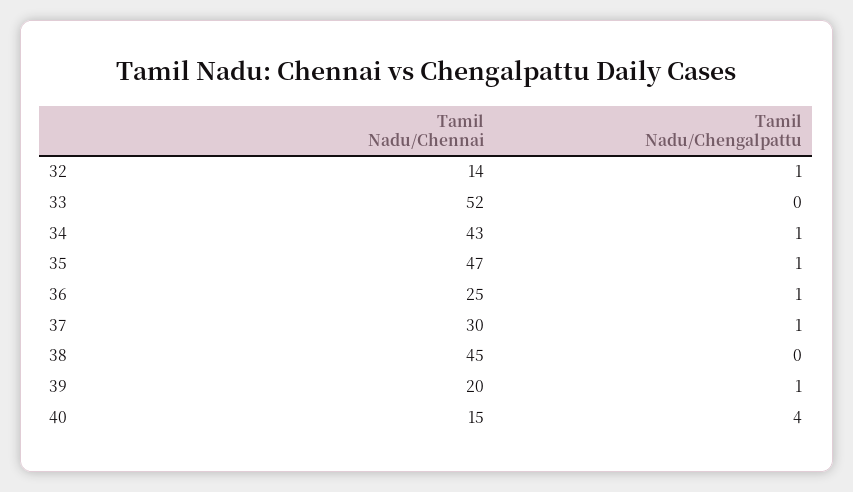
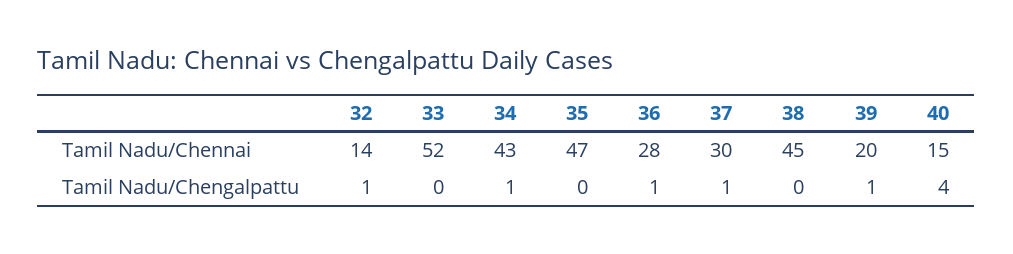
  {
    "Tamil Nadu/Chennai": {
      "32": 14,
      "33": 52,
      "34": 43,
      "35": 47,
-     "36": 25,
+     "36": 28,
      "37": 30,
      "38": 45,
      "39": 20,
      "40": 15
    },
    "Tamil Nadu/Chengalpattu": {
      "32": 1,
      "33": 0,
      "34": 1,
-     "35": 1,
+     "35": 0,
      "36": 1,
      "37": 1,
      "38": 0,
      "39": 1,
      "40": 4
    }
  }

